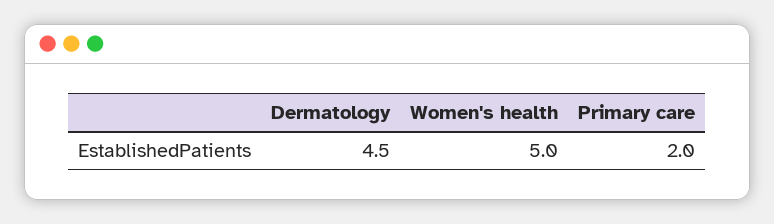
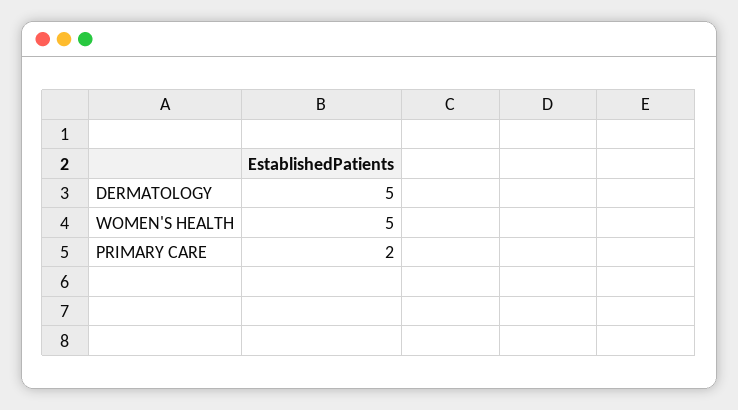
  {
-   "Dermatology": 4.5,
+   "Dermatology": 5,
    "Women's health": 5,
    "Primary care": 2
  }

